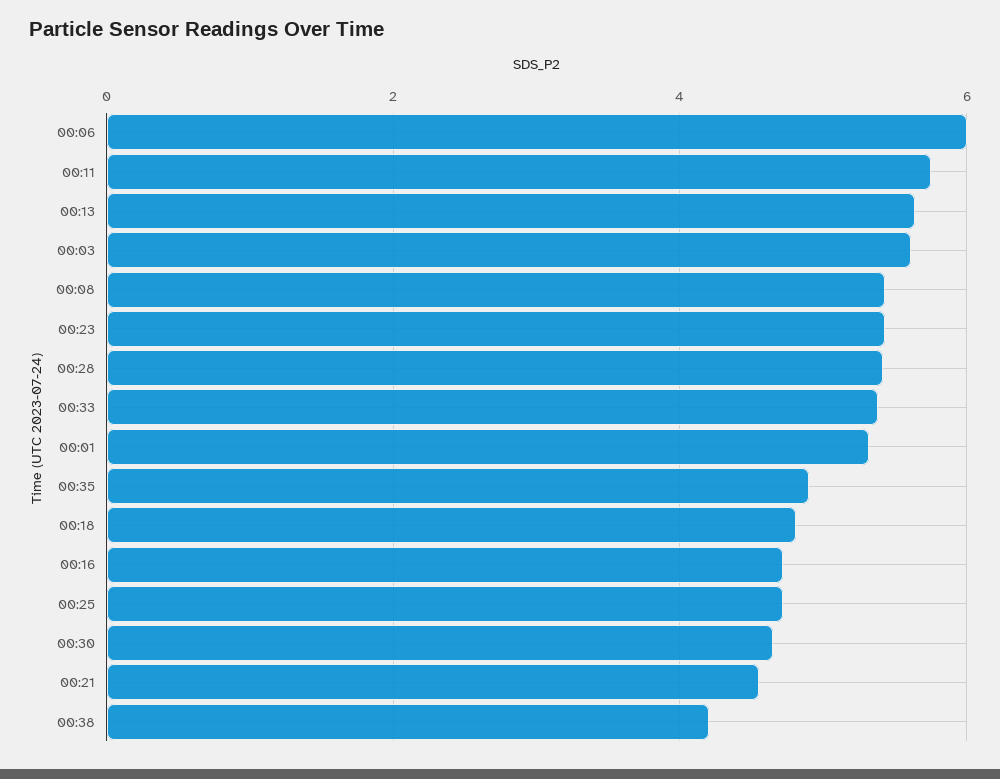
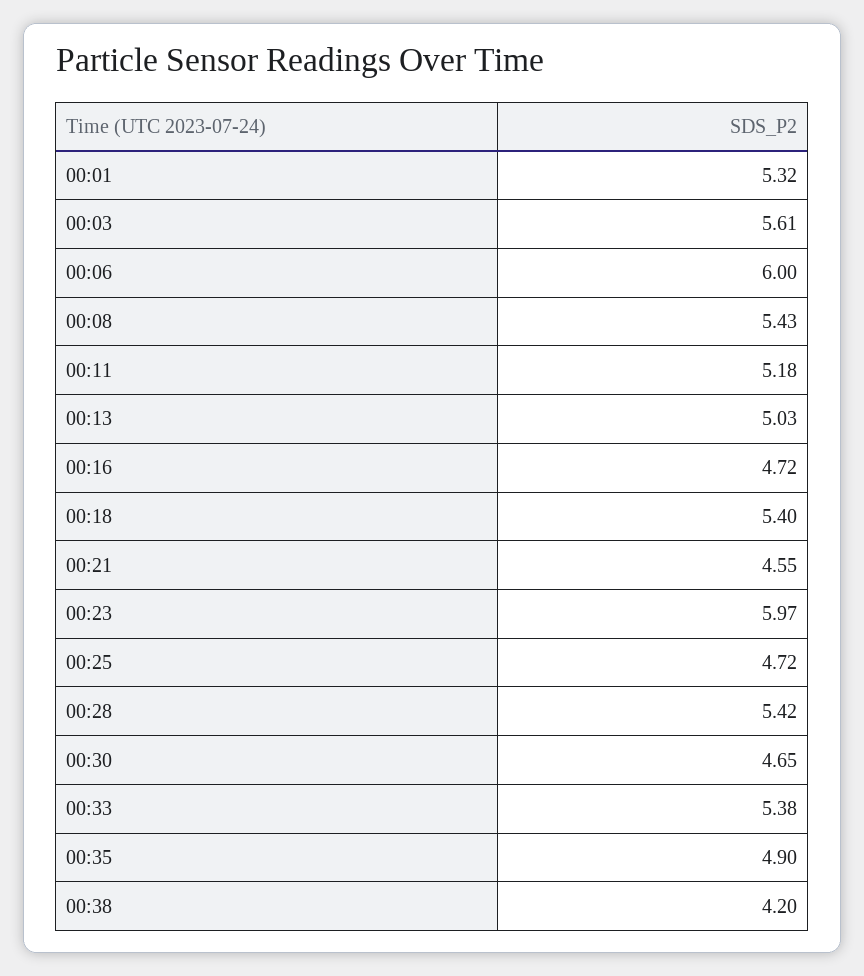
  {
    "00:06": 6,
-   "00:11": 5.8,
+   "00:11": 5.18,
-   "00:13": 5.6,
+   "00:13": 5.03,
    "00:03": 5.61,
    "00:08": 5.43,
-   "00:23": 5.4,
+   "00:23": 5.97,
    "00:28": 5.42,
    "00:33": 5.38,
    "00:01": 5.32,
    "00:35": 4.9,
-   "00:18": 4.8,
+   "00:18": 5.4,
    "00:16": 4.72,
    "00:25": 4.72,
    "00:30": 4.65,
    "00:21": 4.55,
    "00:38": 4.2
  }

